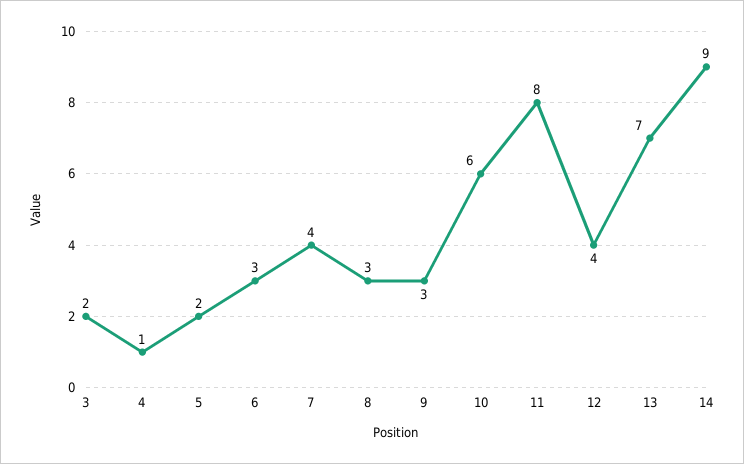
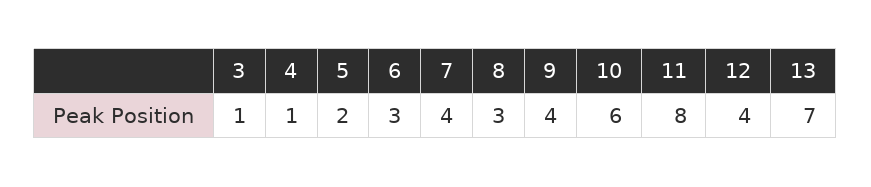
  {
-   "3": 2,
+   "3": 1,
    "4": 1,
    "5": 2,
    "6": 3,
    "7": 4,
    "8": 3,
-   "9": 3,
+   "9": 4,
    "10": 6,
    "11": 8,
    "12": 4,
-   "13": 7,
+   "13": 7
-   "14": 9
  }

